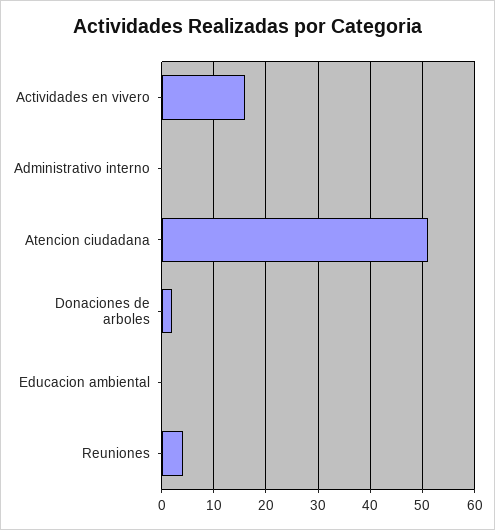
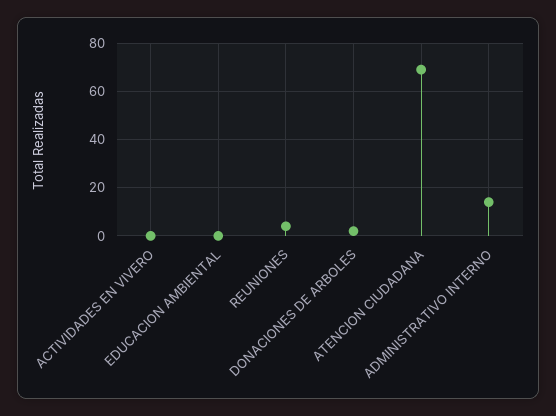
  {
-   "Actividades en vivero": 15,
+   "Actividades en vivero": 0,
-   "Administrativo interno": 0,
+   "Administrativo interno": 15,
-   "Atencion ciudadana": 50,
+   "Atencion ciudadana": 70,
    "Donaciones de arboles": 0,
    "Educacion ambiental": 0,
    "Reuniones": 5
  }

